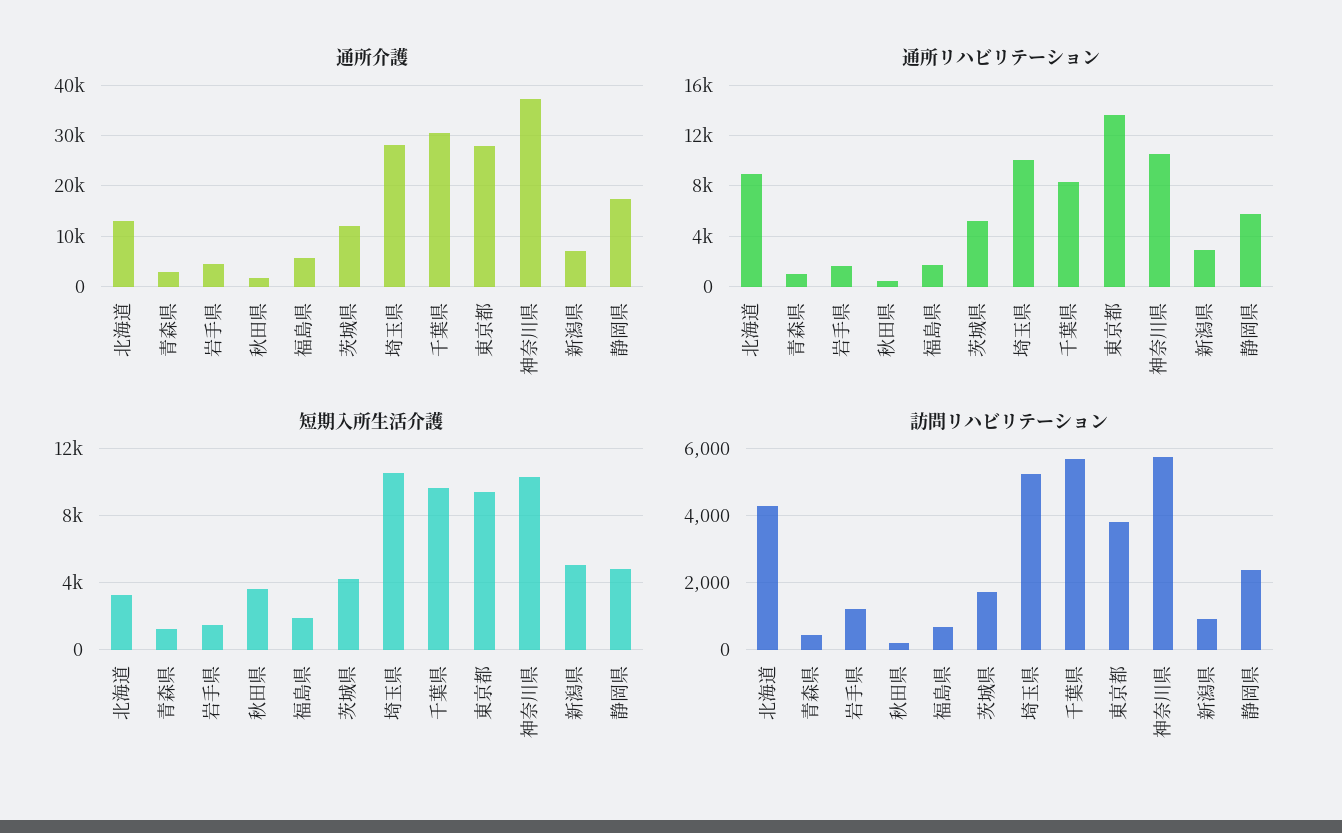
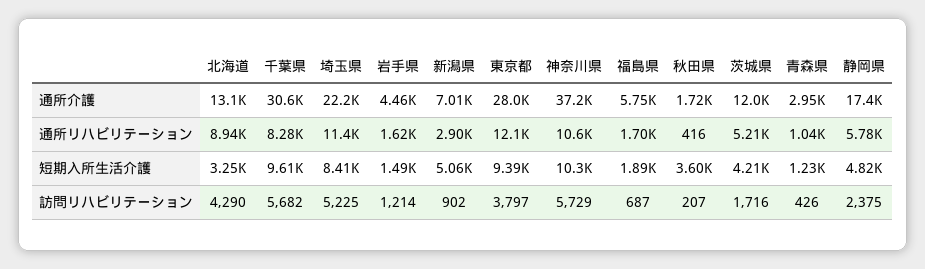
  {
    "通所介護": {
      "北海道": 13100,
      "青森県": 2950,
      "岩手県": 4460,
      "秋田県": 1720,
      "福島県": 5750,
      "茨城県": 12000,
-     "埼玉県": 28000,
+     "埼玉県": 22200,
      "千葉県": 30600,
      "東京都": 28000,
      "神奈川県": 37200,
      "新潟県": 7010,
      "静岡県": 17400
    },
    "通所リハビリテーション": {
      "北海道": 8940,
      "青森県": 1040,
      "岩手県": 1620,
      "秋田県": 416,
      "福島県": 1700,
      "茨城県": 5210,
-     "埼玉県": 10000,
+     "埼玉県": 11400,
      "千葉県": 8280,
-     "東京都": 13500,
+     "東京都": 12100,
      "神奈川県": 10600,
      "新潟県": 2900,
      "静岡県": 5780
    },
    "短期入所生活介護": {
      "北海道": 3250,
      "青森県": 1230,
      "岩手県": 1490,
      "秋田県": 3600,
      "福島県": 1890,
      "茨城県": 4210,
-     "埼玉県": 10500,
+     "埼玉県": 8410,
      "千葉県": 9610,
      "東京都": 9390,
      "神奈川県": 10300,
      "新潟県": 5060,
      "静岡県": 4820
    },
    "訪問リハビリテーション": {
      "北海道": 4290,
      "青森県": 426,
      "岩手県": 1214,
      "秋田県": 207,
      "福島県": 687,
      "茨城県": 1716,
      "埼玉県": 5225,
      "千葉県": 5682,
      "東京都": 3797,
      "神奈川県": 5729,
      "新潟県": 902,
      "静岡県": 2375
    }
  }

